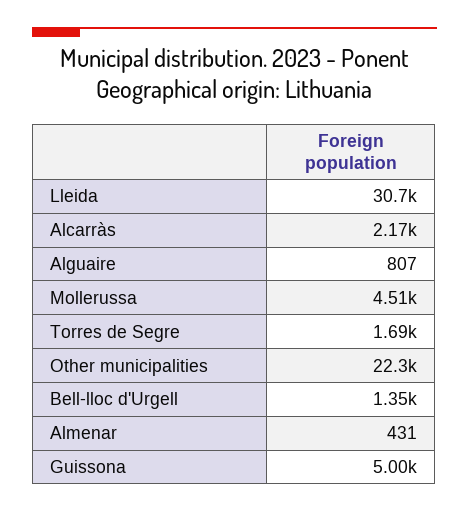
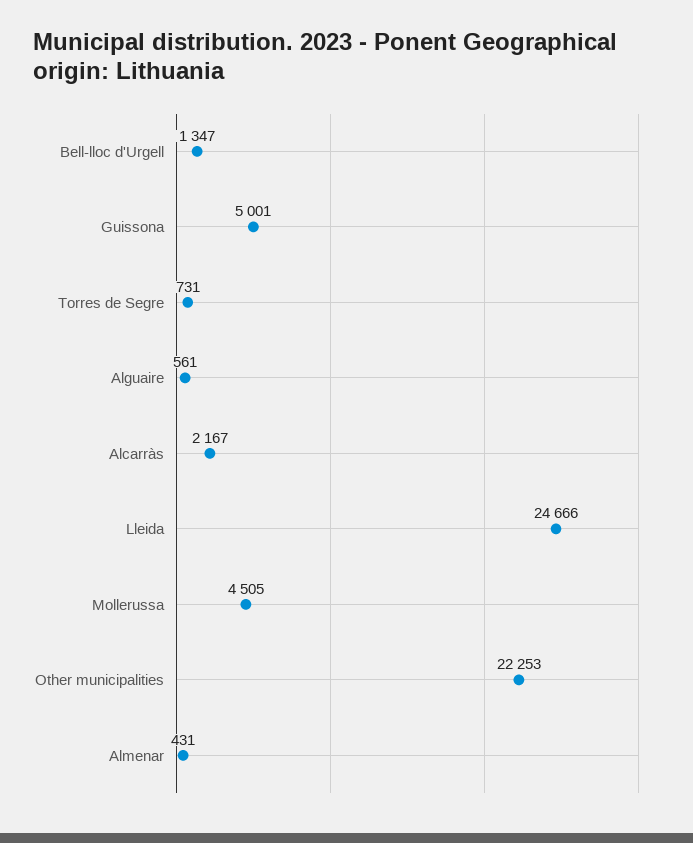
  {
-   "Lleida": 30700,
+   "Lleida": 24666,
    "Alcarràs": 2167,
-   "Alguaire": 807,
+   "Alguaire": 561,
    "Mollerussa": 4505,
-   "Torres de Segre": 1690,
+   "Torres de Segre": 731,
    "Other municipalities": 22253,
    "Bell-lloc d'Urgell": 1347,
    "Almenar": 431,
    "Guissona": 5001
  }

